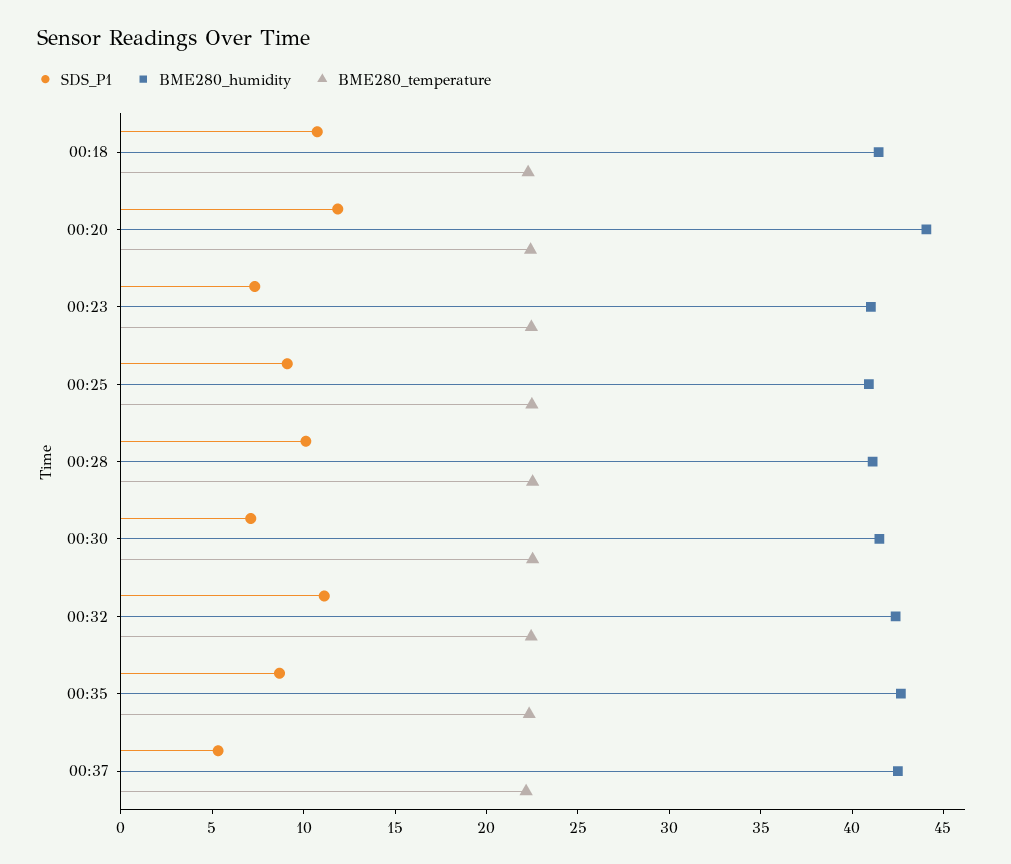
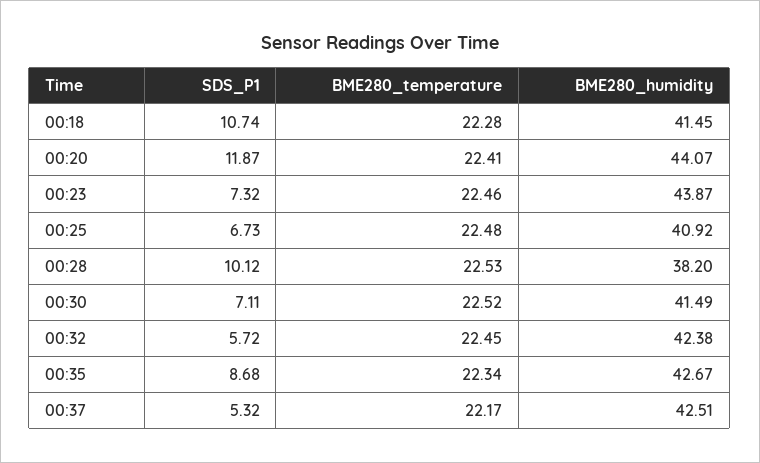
  {
    "SDS_P1": {
      "00:18": 10.74,
      "00:20": 11.87,
      "00:23": 7.32,
-     "00:25": 9,
+     "00:25": 6.73,
      "00:28": 10.12,
      "00:30": 7.11,
-     "00:32": 11,
+     "00:32": 5.72,
      "00:35": 8.68,
      "00:37": 5.32
    },
    "BME280_humidity": {
      "00:18": 41.45,
      "00:20": 44.07,
-     "00:23": 41,
+     "00:23": 43.87,
      "00:25": 40.92,
-     "00:28": 41,
+     "00:28": 38.2,
      "00:30": 41.49,
      "00:32": 42.38,
      "00:35": 42.67,
      "00:37": 42.51
    },
    "BME280_temperature": {
      "00:18": 22.28,
      "00:20": 22.41,
      "00:23": 22.46,
      "00:25": 22.48,
      "00:28": 22.53,
      "00:30": 22.52,
      "00:32": 22.45,
      "00:35": 22.34,
      "00:37": 22.17
    }
  }

